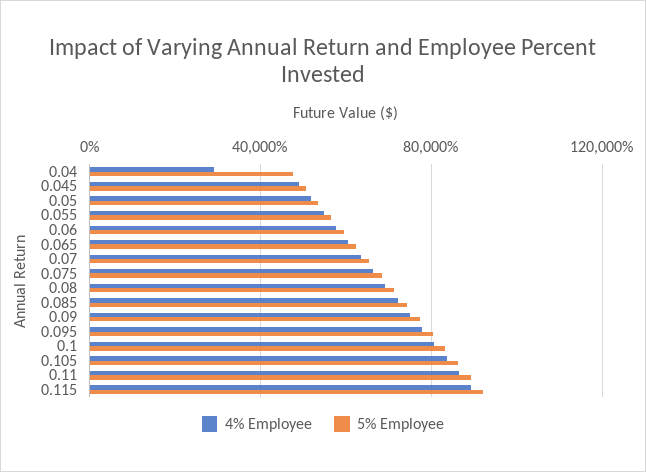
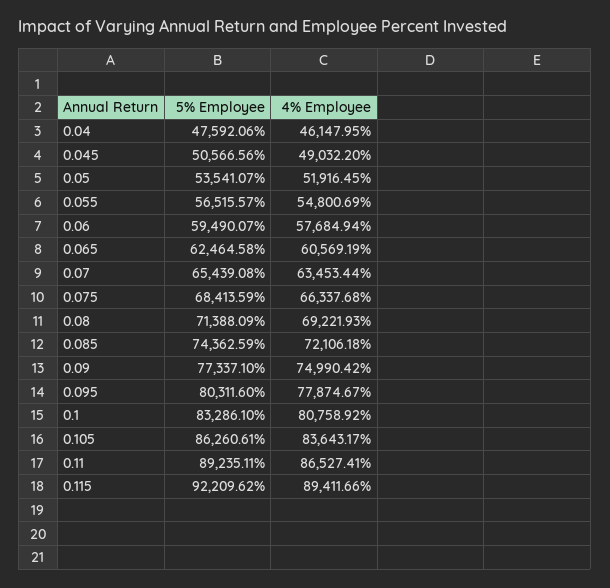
  {
    "4% Employee": {
-     "0.04": 30000,
+     "0.04": 46147.95,
      "0.045": 49032.2,
      "0.05": 51916.45,
      "0.055": 54800.69,
      "0.06": 57684.94,
      "0.065": 60569.19,
      "0.07": 63453.44,
      "0.075": 66337.68,
      "0.08": 69221.93,
      "0.085": 72106.18,
      "0.09": 74990.42,
      "0.095": 77874.67,
      "0.1": 80758.92,
      "0.105": 83643.17,
      "0.11": 86527.41,
      "0.115": 89411.66
    },
    "5% Employee": {
      "0.04": 47592.06,
      "0.045": 50566.56,
      "0.05": 53541.07,
      "0.055": 56515.57,
      "0.06": 59490.07,
      "0.065": 62464.58,
      "0.07": 65439.08,
      "0.075": 68413.59,
      "0.08": 71388.09,
      "0.085": 74362.59,
      "0.09": 77337.1,
      "0.095": 80311.6,
      "0.1": 83286.1,
      "0.105": 86260.61,
      "0.11": 89235.11,
      "0.115": 92209.62
    }
  }

